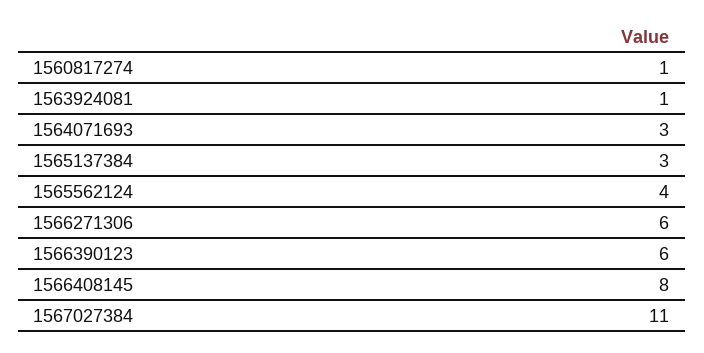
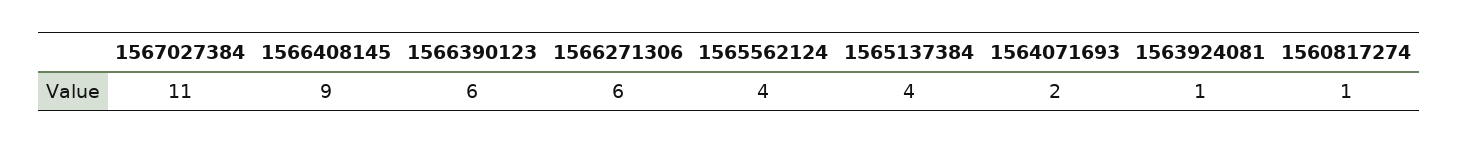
  {
    "1560817274": 1,
    "1563924081": 1,
-   "1564071693": 3,
+   "1564071693": 2,
-   "1565137384": 3,
+   "1565137384": 4,
    "1565562124": 4,
    "1566271306": 6,
    "1566390123": 6,
-   "1566408145": 8,
+   "1566408145": 9,
    "1567027384": 11
  }

